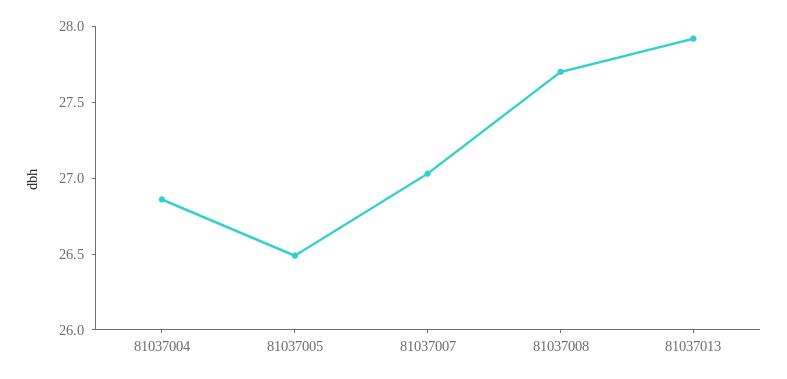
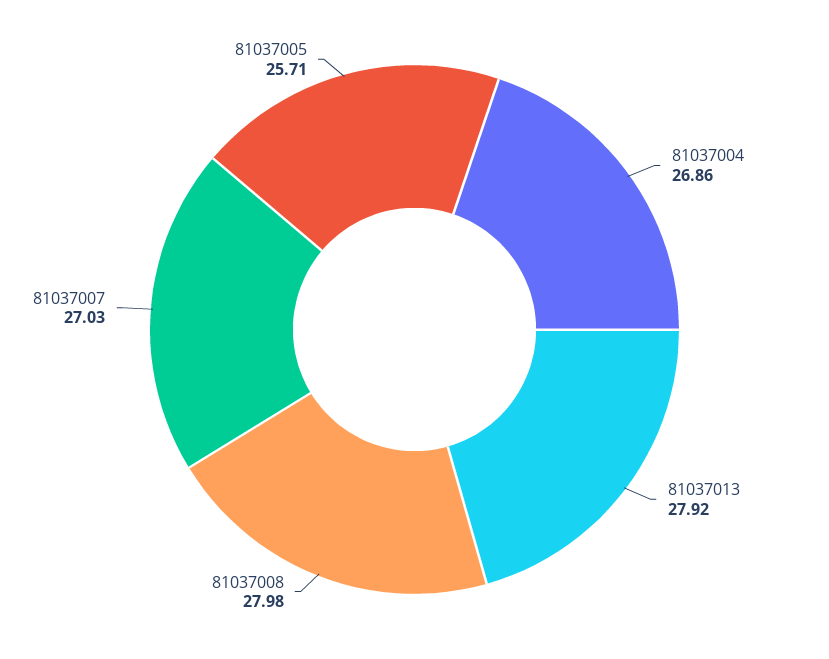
  {
    "81037004": 26.86,
-   "81037005": 26.5,
+   "81037005": 25.71,
    "81037007": 27.03,
-   "81037008": 27.7,
+   "81037008": 27.98,
    "81037013": 27.92
  }

